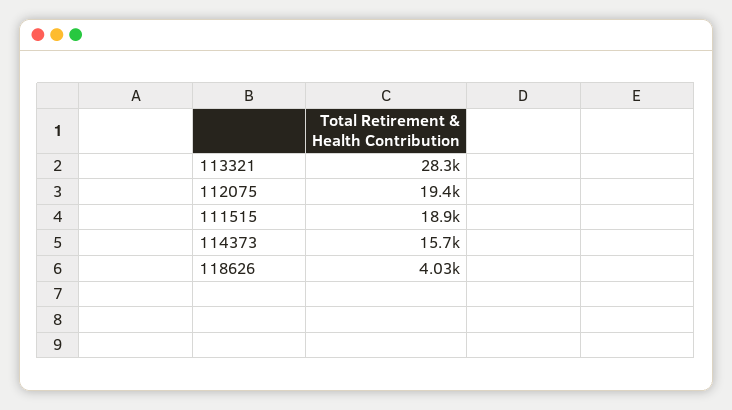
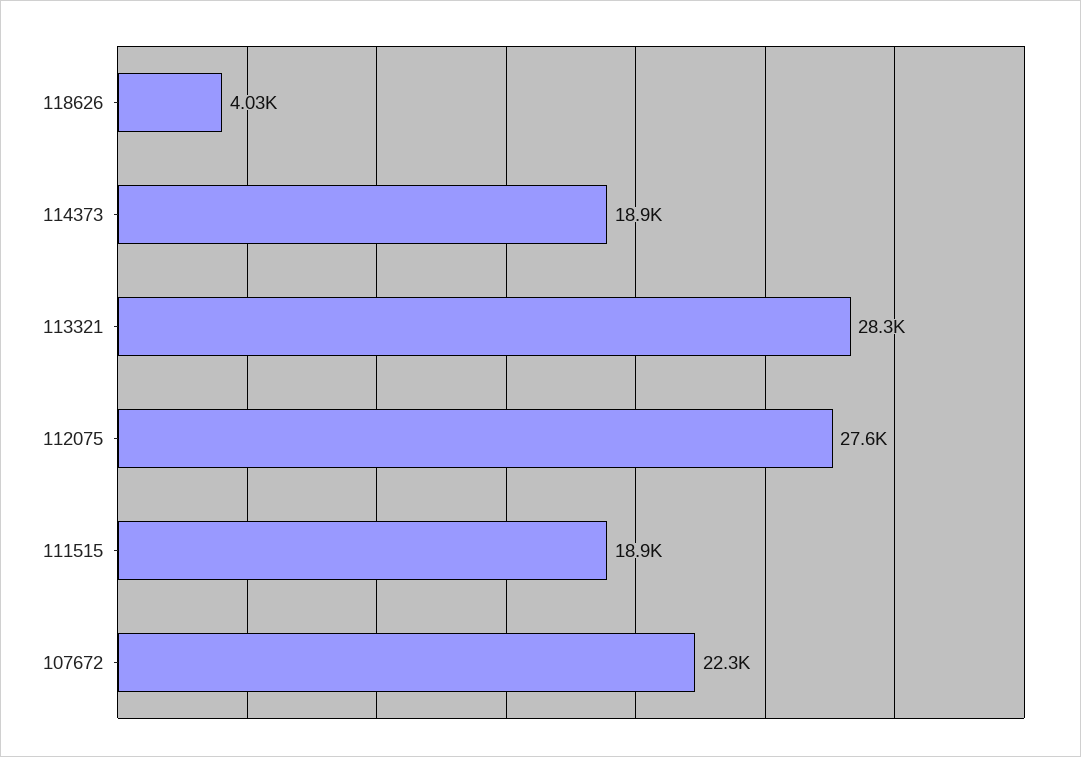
  {
    "113321": 28300,
-   "112075": 19400,
+   "112075": 27600,
    "111515": 18900,
-   "114373": 15700,
+   "114373": 18900,
-   "118626": 4030
+   "118626": 4030,
+   "107672": 22300
  }

